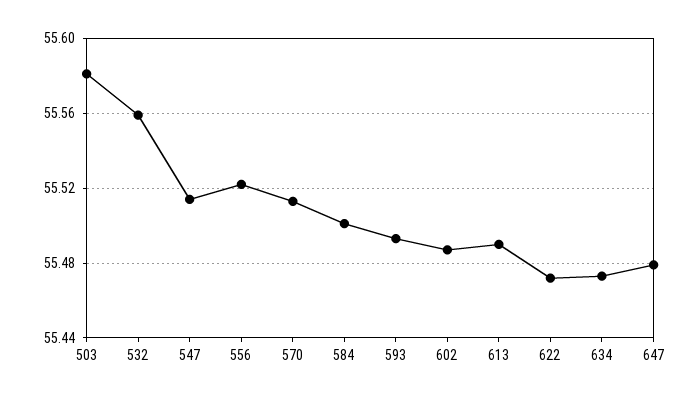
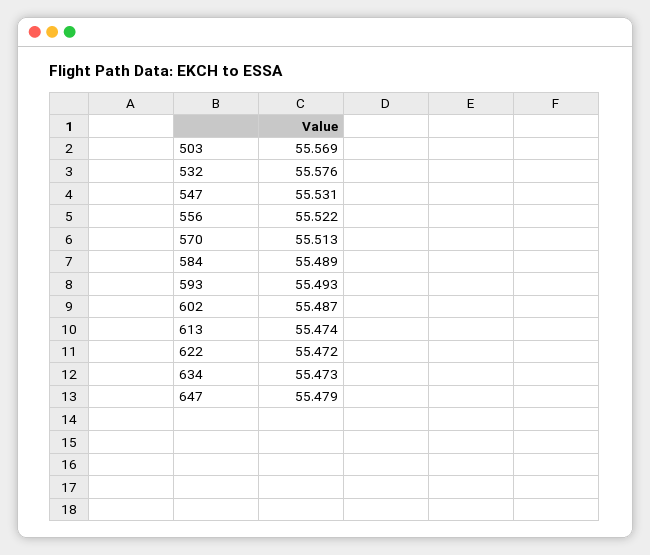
  {
-   "503": 55.58,
+   "503": 55.569,
-   "532": 55.56,
+   "532": 55.576,
-   "547": 55.515,
+   "547": 55.531,
    "556": 55.522,
    "570": 55.513,
-   "584": 55.5,
+   "584": 55.489,
    "593": 55.493,
    "602": 55.487,
-   "613": 55.49,
+   "613": 55.474,
    "622": 55.472,
    "634": 55.473,
    "647": 55.479
  }

